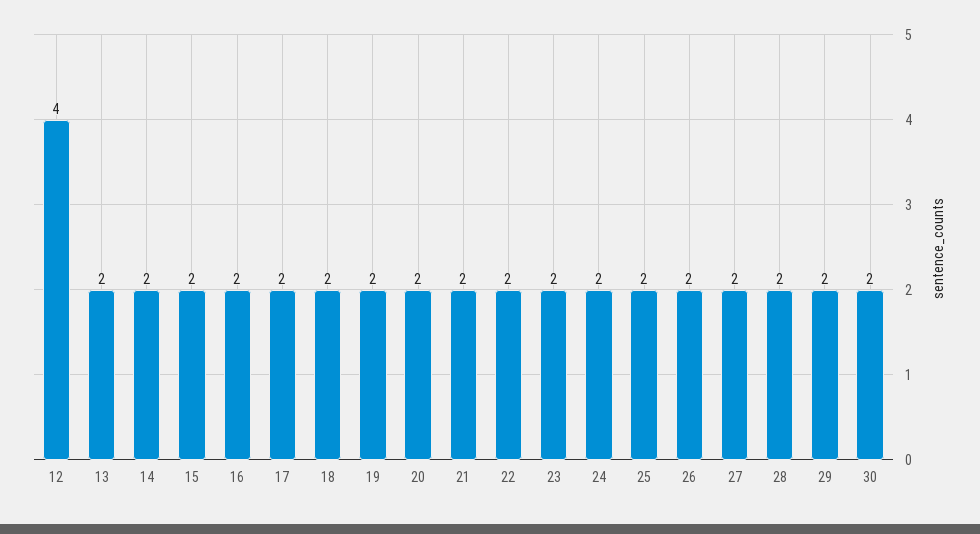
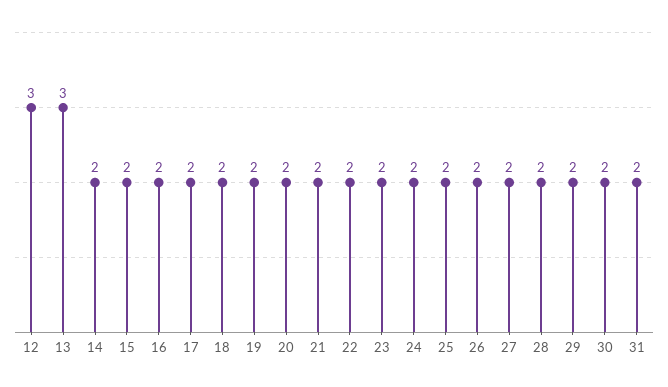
  {
-   "12": 4,
+   "12": 3,
-   "13": 2,
+   "13": 3,
    "14": 2,
    "15": 2,
    "16": 2,
    "17": 2,
    "18": 2,
    "19": 2,
    "20": 2,
    "21": 2,
    "22": 2,
    "23": 2,
    "24": 2,
    "25": 2,
    "26": 2,
    "27": 2,
    "28": 2,
    "29": 2,
-   "30": 2
+   "30": 2,
+   "31": 2
  }

